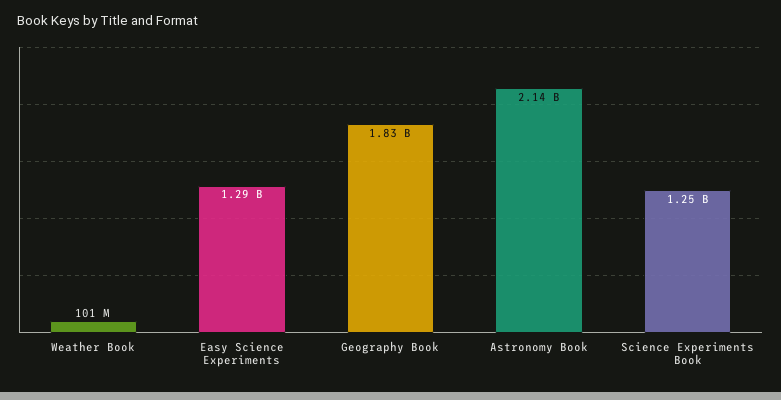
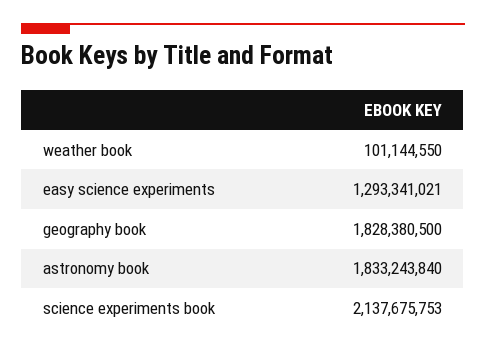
  {
    "Weather Book": 101144550,
    "Easy Science Experiments": 1293341021,
    "Geography Book": 1828380500,
-   "Astronomy Book": 2140000000,
+   "Astronomy Book": 1833243840,
-   "Science Experiments Book": 1250000000
+   "Science Experiments Book": 2137675753
  }

